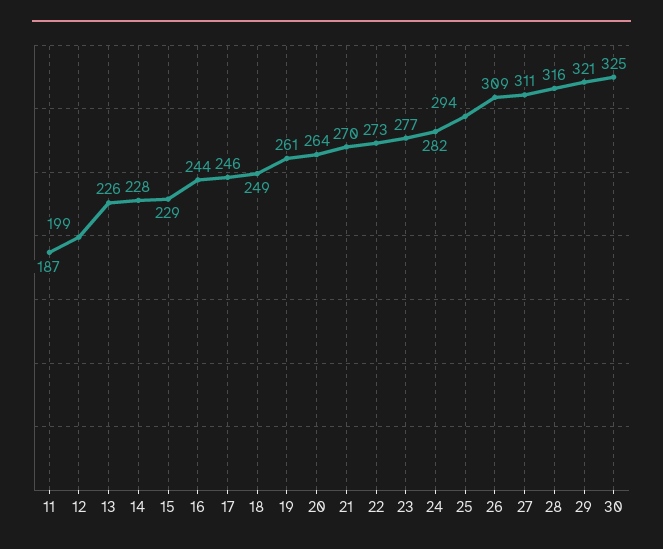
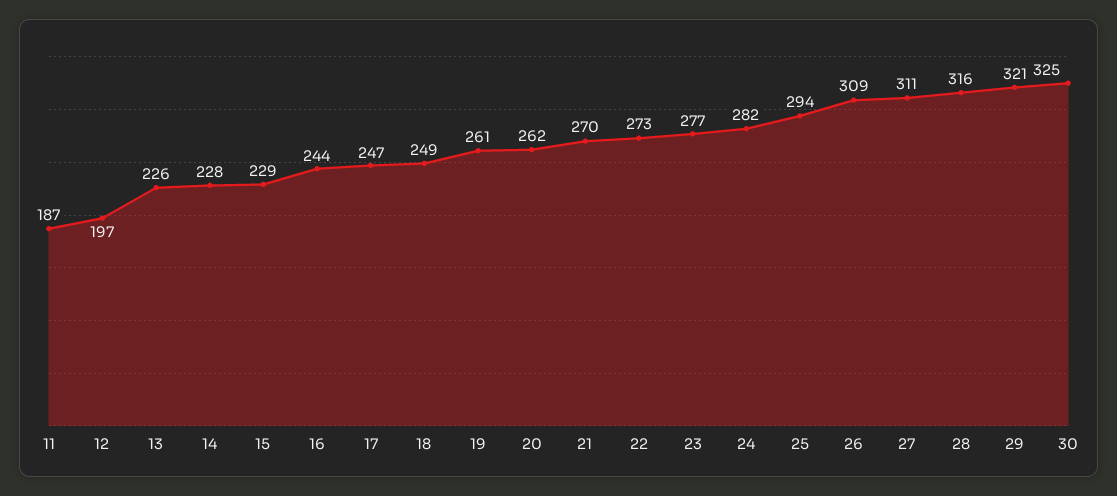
  {
    "11": 187,
-   "12": 199,
+   "12": 197,
    "13": 226,
    "14": 228,
    "15": 229,
    "16": 244,
-   "17": 246,
+   "17": 247,
    "18": 249,
    "19": 261,
-   "20": 264,
+   "20": 262,
    "21": 270,
    "22": 273,
    "23": 277,
    "24": 282,
    "25": 294,
    "26": 309,
    "27": 311,
    "28": 316,
    "29": 321,
    "30": 325
  }

